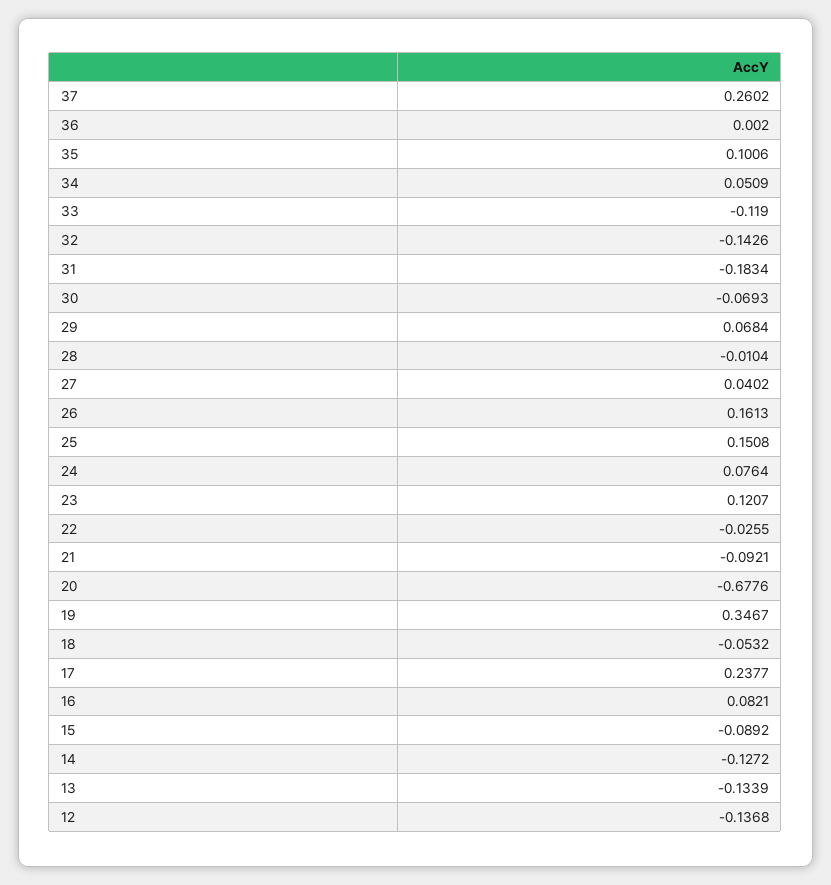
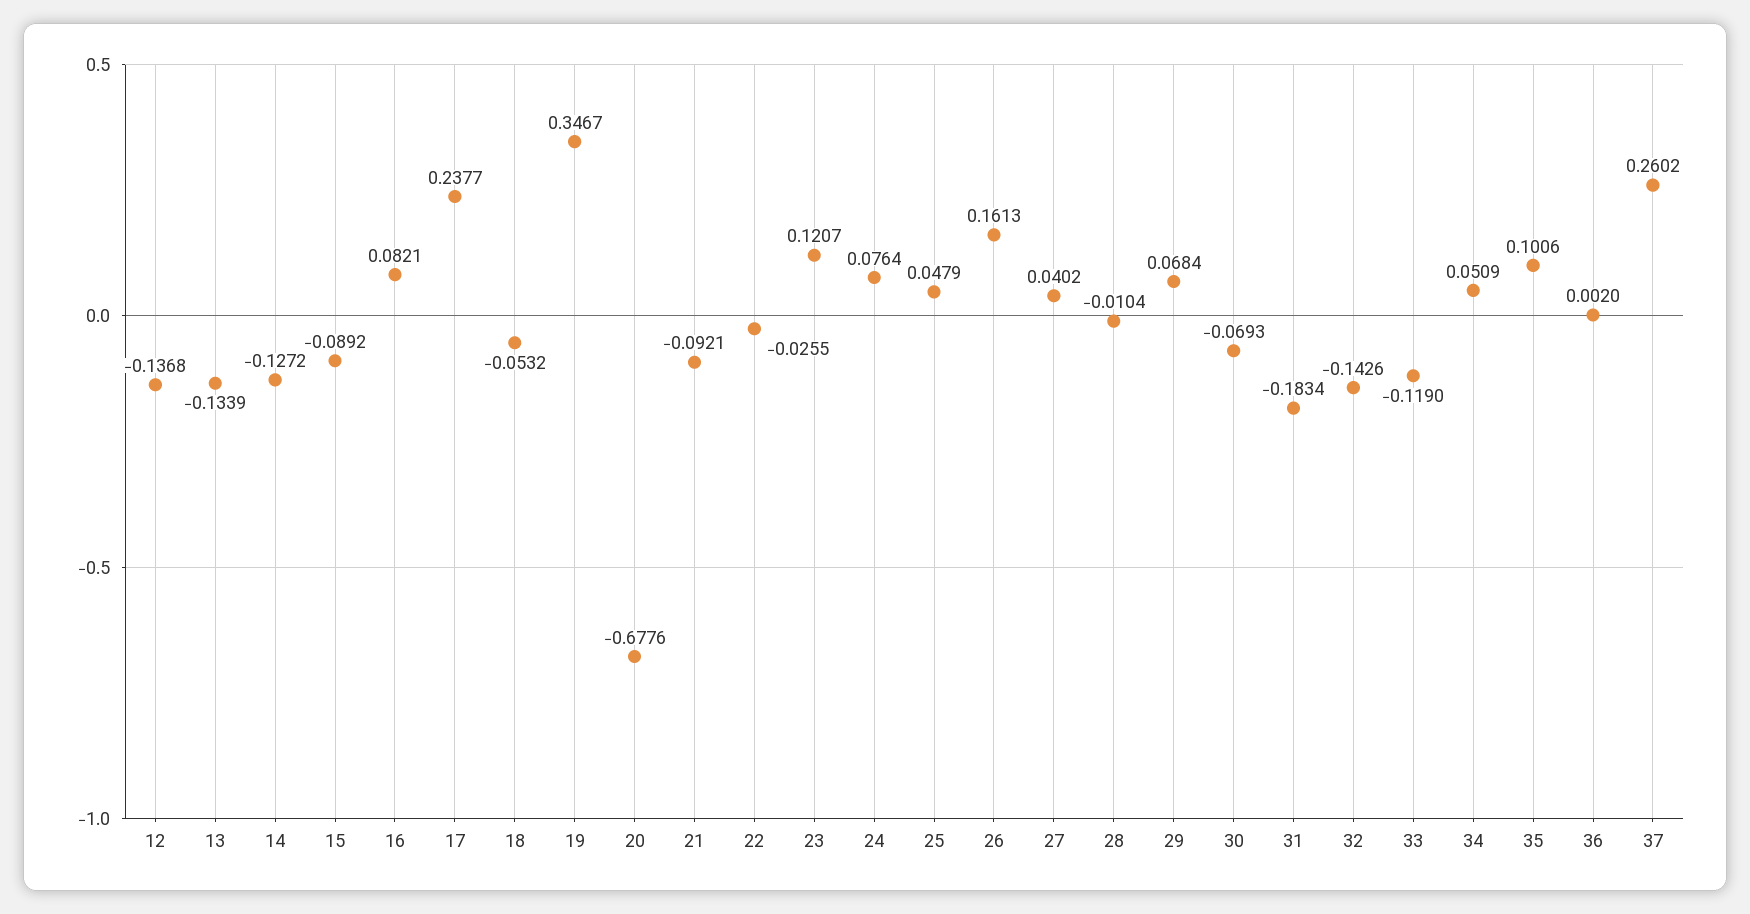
  {
    "37": 0.2602,
    "36": 0.002,
    "35": 0.1006,
    "34": 0.0509,
    "33": -0.119,
    "32": -0.1426,
    "31": -0.1834,
    "30": -0.0693,
    "29": 0.0684,
    "28": -0.0104,
    "27": 0.0402,
    "26": 0.1613,
-   "25": 0.1508,
+   "25": 0.0479,
    "24": 0.0764,
    "23": 0.1207,
    "22": -0.0255,
    "21": -0.0921,
    "20": -0.6776,
    "19": 0.3467,
    "18": -0.0532,
    "17": 0.2377,
    "16": 0.0821,
    "15": -0.0892,
    "14": -0.1272,
    "13": -0.1339,
    "12": -0.1368
  }

